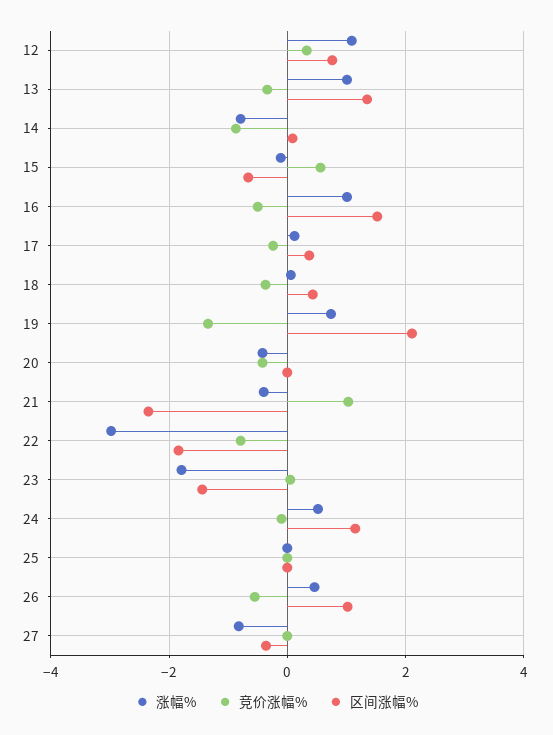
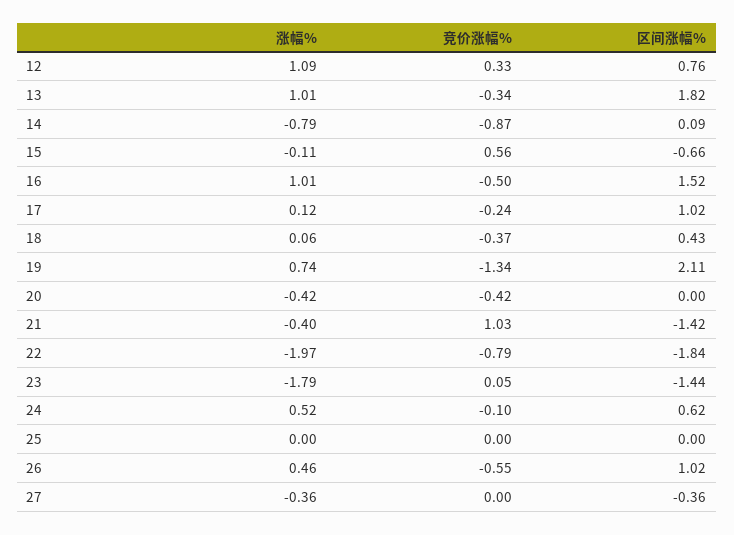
  {
    "涨幅%": {
      "12": 1.09,
      "13": 1.01,
      "14": -0.79,
      "15": -0.11,
      "16": 1.01,
      "17": 0.12,
      "18": 0.06,
      "19": 0.74,
      "20": -0.42,
      "21": -0.4,
-     "22": -3,
+     "22": -1.97,
      "23": -1.79,
      "24": 0.52,
      "25": 0,
      "26": 0.46,
-     "27": -0.8
+     "27": -0.36
    },
    "竞价涨幅%": {
      "12": 0.33,
      "13": -0.34,
      "14": -0.87,
      "15": 0.56,
      "16": -0.5,
      "17": -0.24,
      "18": -0.37,
      "19": -1.34,
      "20": -0.42,
      "21": 1.03,
      "22": -0.79,
      "23": 0.05,
      "24": -0.1,
      "25": 0,
      "26": -0.55,
      "27": 0
    },
    "区间涨幅%": {
      "12": 0.76,
-     "13": 1.4,
+     "13": 1.82,
      "14": 0.09,
      "15": -0.66,
      "16": 1.52,
-     "17": 0.4,
+     "17": 1.02,
      "18": 0.43,
      "19": 2.11,
      "20": 0,
-     "21": -2.4,
+     "21": -1.42,
      "22": -1.84,
      "23": -1.44,
-     "24": 1.2,
+     "24": 0.62,
      "25": 0,
      "26": 1.02,
      "27": -0.36
    }
  }

